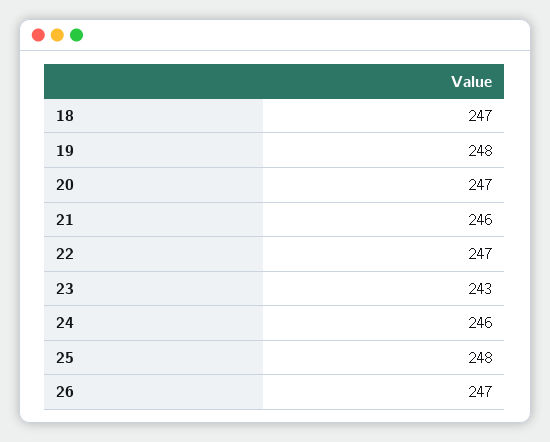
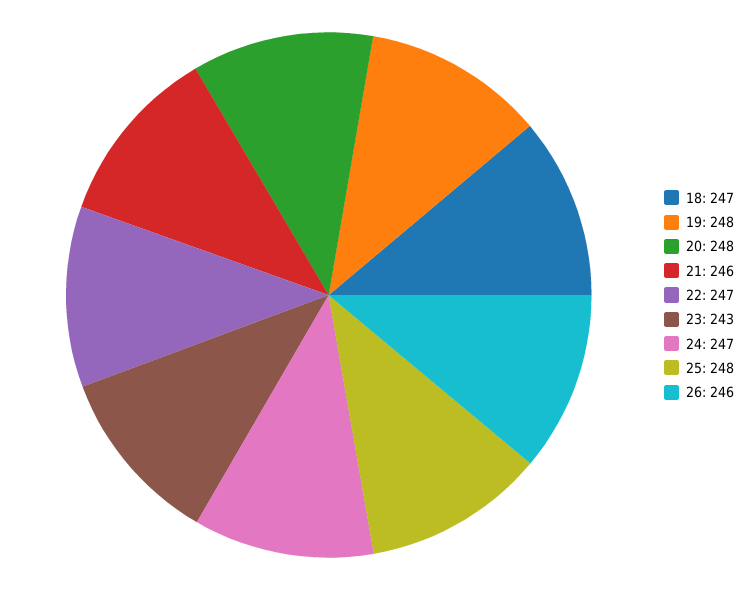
  {
    "18": 247,
    "19": 248,
-   "20": 247,
+   "20": 248,
    "21": 246,
    "22": 247,
    "23": 243,
-   "24": 246,
+   "24": 247,
    "25": 248,
-   "26": 247
+   "26": 246
  }

